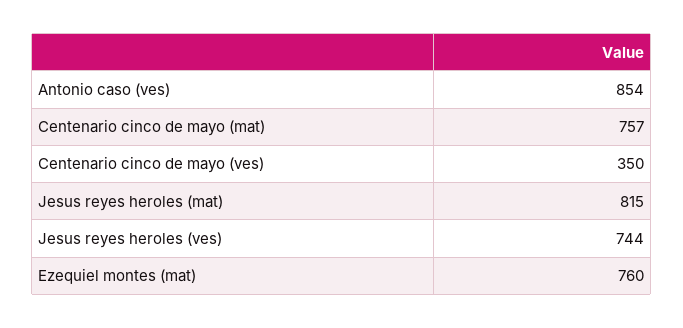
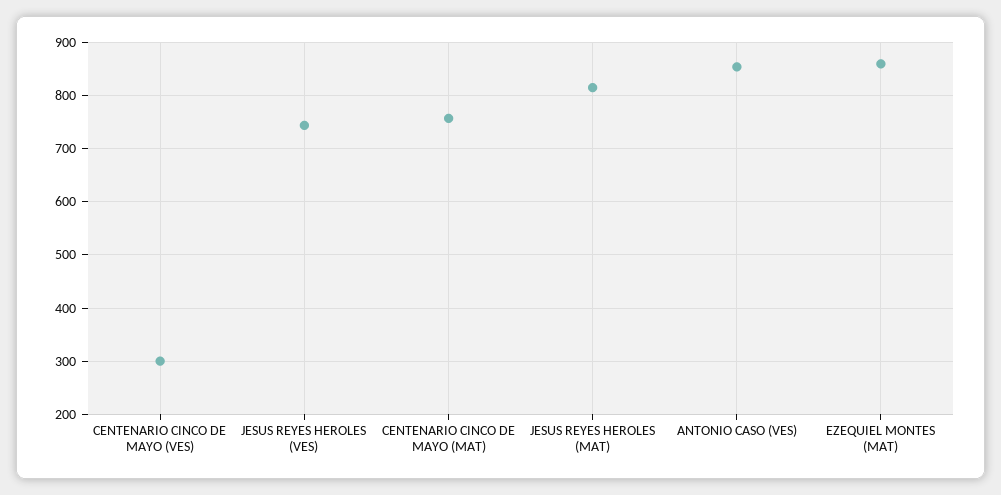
  {
    "Antonio caso (ves)": 854,
    "Centenario cinco de mayo (mat)": 757,
-   "Centenario cinco de mayo (ves)": 350,
+   "Centenario cinco de mayo (ves)": 300,
    "Jesus reyes heroles (mat)": 815,
    "Jesus reyes heroles (ves)": 744,
-   "Ezequiel montes (mat)": 760
+   "Ezequiel montes (mat)": 860
  }

